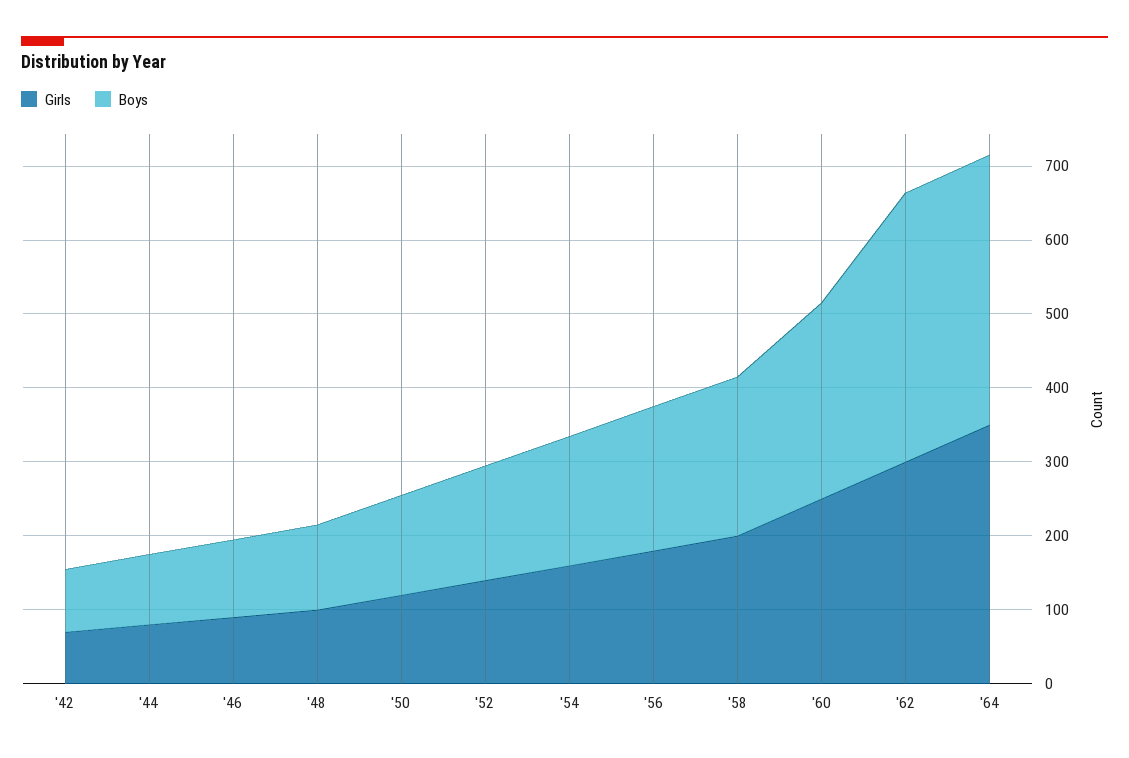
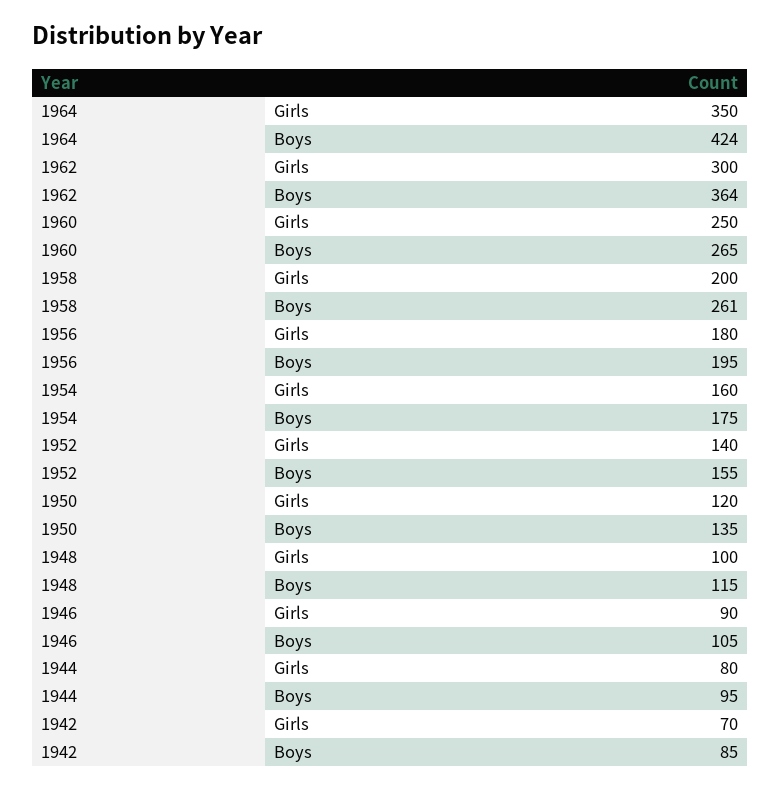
  {
    "Girls": {
      "'42": 70,
      "'44": 80,
      "'46": 90,
      "'48": 100,
      "'50": 120,
      "'52": 140,
      "'54": 160,
      "'56": 180,
      "'58": 200,
      "'60": 250,
      "'62": 300,
      "'64": 350
    },
    "Boys": {
      "'42": 85,
      "'44": 95,
      "'46": 105,
      "'48": 115,
      "'50": 135,
      "'52": 155,
      "'54": 175,
      "'56": 195,
-     "'58": 220,
+     "'58": 261,
      "'60": 265,
      "'62": 364,
-     "'64": 360
+     "'64": 424
    }
  }

